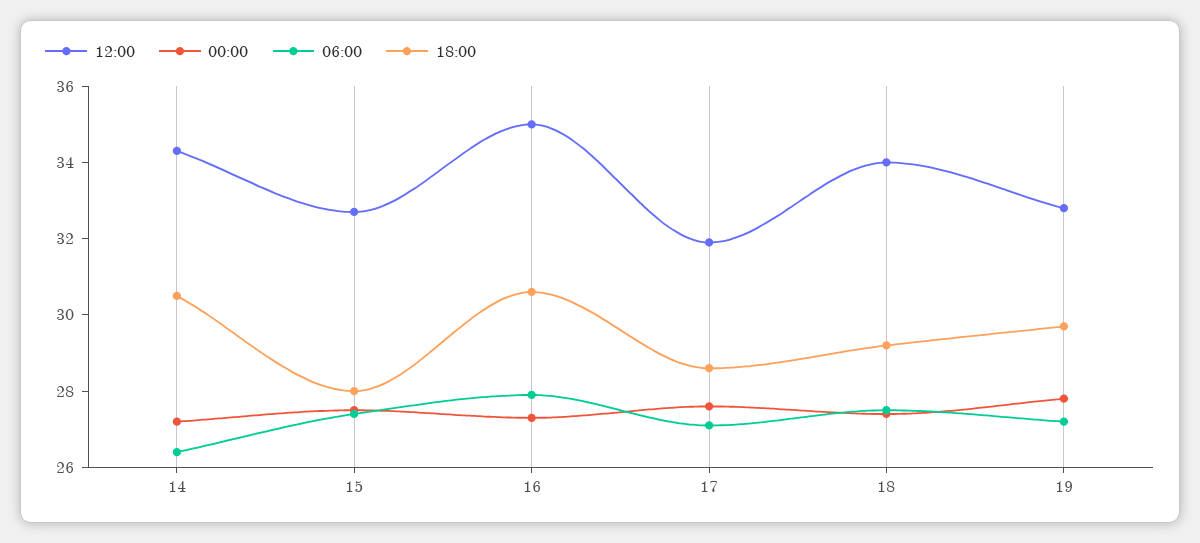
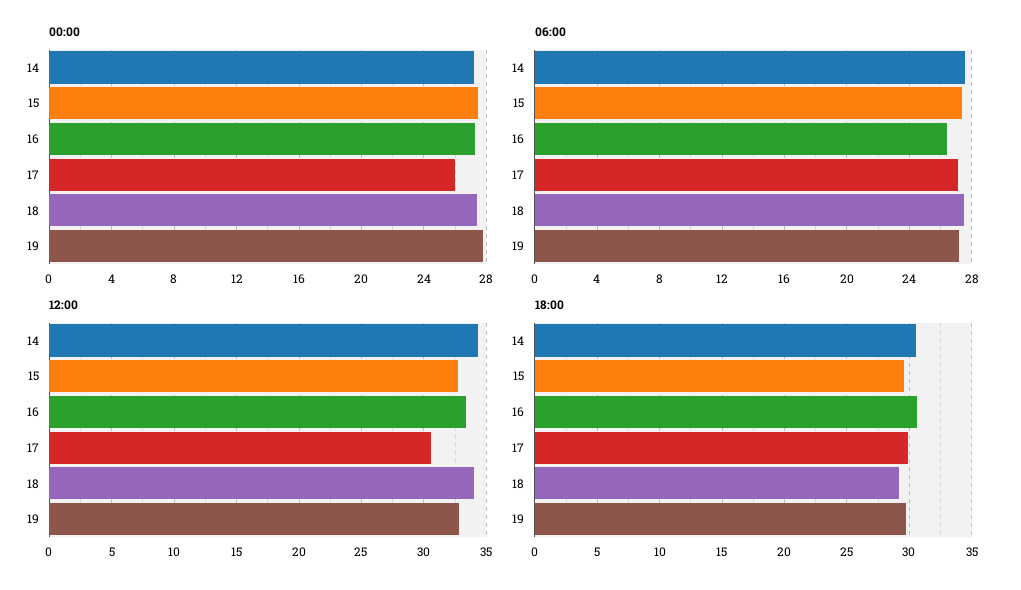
  {
    "12:00": {
      "14": 34.5,
      "15": 32.5,
-     "16": 35,
+     "16": 33.5,
-     "17": 32,
+     "17": 30.5,
      "18": 34,
      "19": 33
    },
    "00:00": {
      "14": 27,
      "15": 27.5,
      "16": 27.5,
-     "17": 27.5,
+     "17": 26,
      "18": 27.5,
      "19": 28
    },
    "06:00": {
-     "14": 26.5,
+     "14": 27.5,
      "15": 27.5,
-     "16": 28,
+     "16": 26.5,
      "17": 27,
      "18": 27.5,
      "19": 27
    },
    "18:00": {
      "14": 30.5,
-     "15": 28,
+     "15": 29.5,
      "16": 30.5,
-     "17": 28.5,
+     "17": 30,
      "18": 29,
      "19": 29.5
    }
  }

